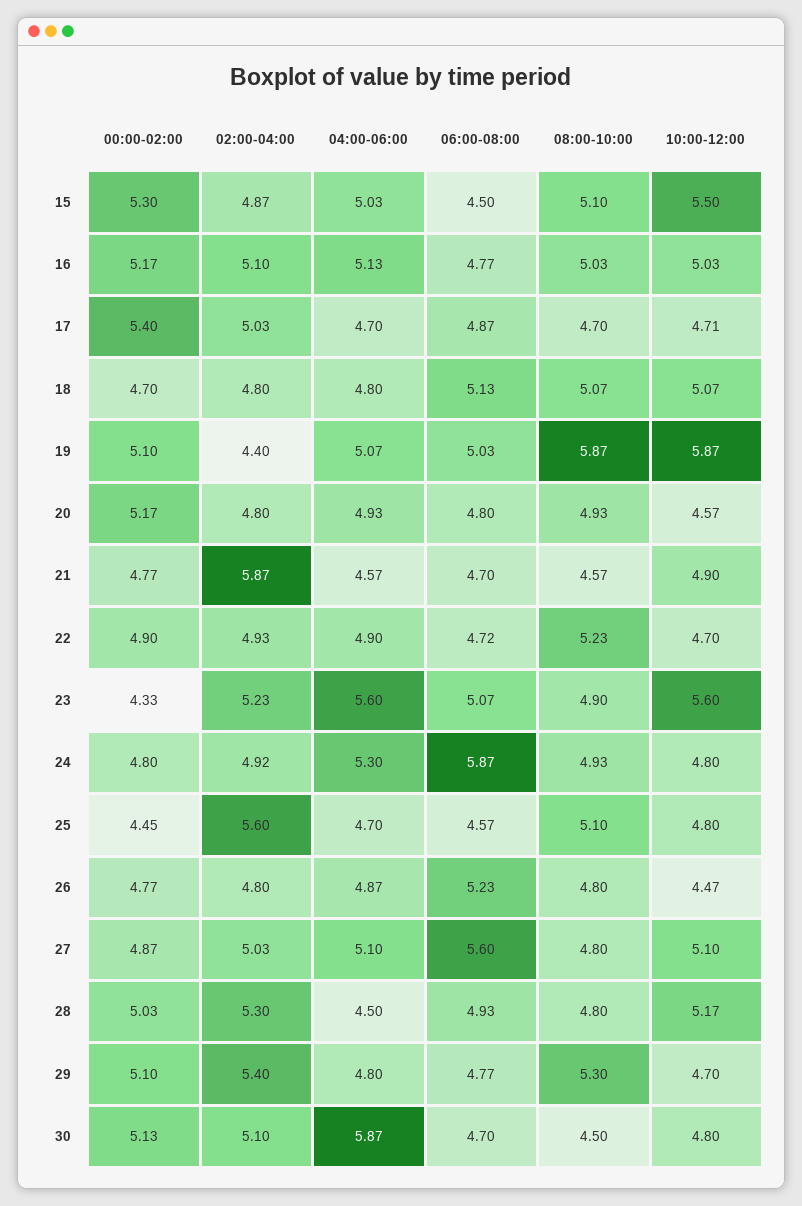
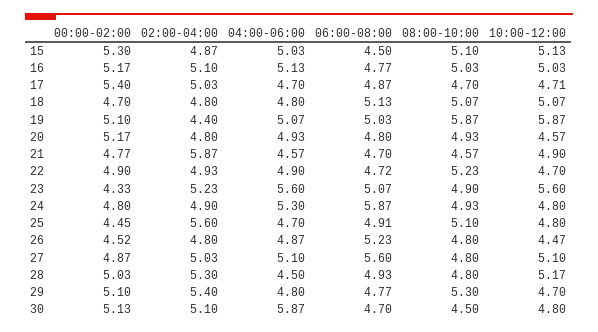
  {
    "00:00-02:00": {
      "15": 5.3,
      "16": 5.17,
      "17": 5.4,
      "18": 4.7,
      "19": 5.1,
      "20": 5.17,
      "21": 4.77,
      "22": 4.9,
      "23": 4.33,
      "24": 4.8,
      "25": 4.45,
-     "26": 4.77,
+     "26": 4.52,
      "27": 4.87,
      "28": 5.03,
      "29": 5.1,
      "30": 5.13
    },
    "02:00-04:00": {
      "15": 4.87,
      "16": 5.1,
      "17": 5.03,
      "18": 4.8,
      "19": 4.4,
      "20": 4.8,
      "21": 5.87,
      "22": 4.93,
      "23": 5.23,
-     "24": 4.92,
+     "24": 4.9,
      "25": 5.6,
      "26": 4.8,
      "27": 5.03,
      "28": 5.3,
      "29": 5.4,
      "30": 5.1
    },
    "04:00-06:00": {
      "15": 5.03,
      "16": 5.13,
      "17": 4.7,
      "18": 4.8,
      "19": 5.07,
      "20": 4.93,
      "21": 4.57,
      "22": 4.9,
      "23": 5.6,
      "24": 5.3,
      "25": 4.7,
      "26": 4.87,
      "27": 5.1,
      "28": 4.5,
      "29": 4.8,
      "30": 5.87
    },
    "06:00-08:00": {
      "15": 4.5,
      "16": 4.77,
      "17": 4.87,
      "18": 5.13,
      "19": 5.03,
      "20": 4.8,
      "21": 4.7,
      "22": 4.72,
      "23": 5.07,
      "24": 5.87,
-     "25": 4.57,
+     "25": 4.91,
      "26": 5.23,
      "27": 5.6,
      "28": 4.93,
      "29": 4.77,
      "30": 4.7
    },
    "08:00-10:00": {
      "15": 5.1,
      "16": 5.03,
      "17": 4.7,
      "18": 5.07,
      "19": 5.87,
      "20": 4.93,
      "21": 4.57,
      "22": 5.23,
      "23": 4.9,
      "24": 4.93,
      "25": 5.1,
      "26": 4.8,
      "27": 4.8,
      "28": 4.8,
      "29": 5.3,
      "30": 4.5
    },
    "10:00-12:00": {
-     "15": 5.5,
+     "15": 5.13,
      "16": 5.03,
      "17": 4.71,
      "18": 5.07,
      "19": 5.87,
      "20": 4.57,
      "21": 4.9,
      "22": 4.7,
      "23": 5.6,
      "24": 4.8,
      "25": 4.8,
      "26": 4.47,
      "27": 5.1,
      "28": 5.17,
      "29": 4.7,
      "30": 4.8
    }
  }

